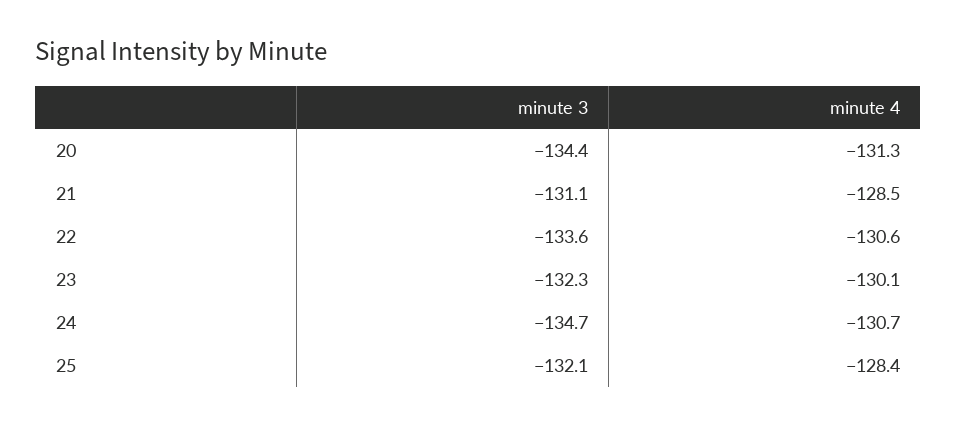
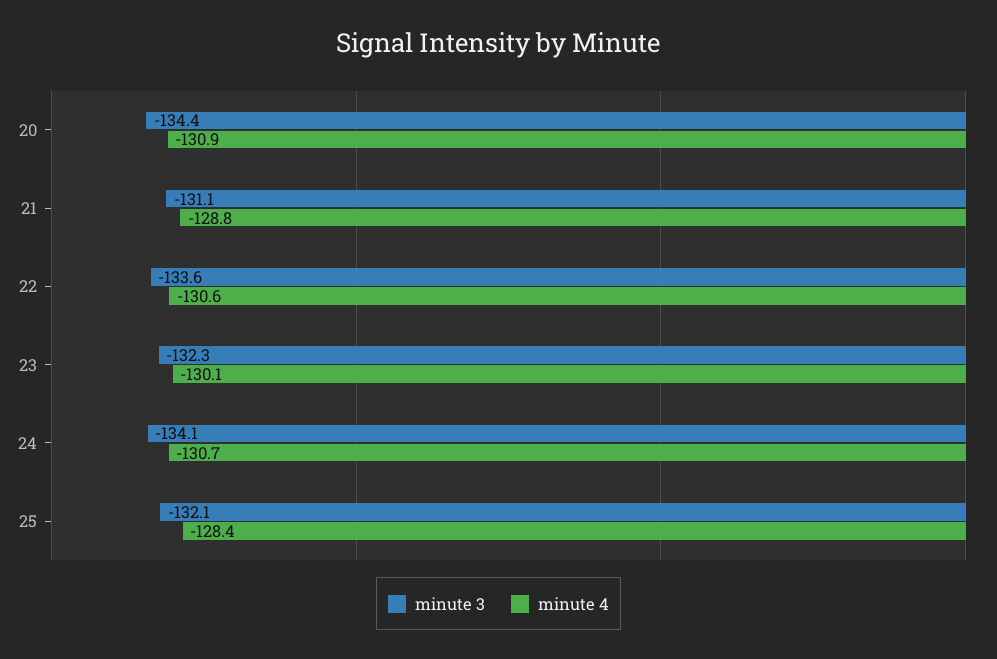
  {
    "minute 3": {
      "20": -134.4,
      "21": -131.1,
      "22": -133.6,
      "23": -132.3,
-     "24": -134.7,
+     "24": -134.1,
      "25": -132.1
    },
    "minute 4": {
-     "20": -131.3,
+     "20": -130.9,
-     "21": -128.5,
+     "21": -128.8,
      "22": -130.6,
      "23": -130.1,
      "24": -130.7,
      "25": -128.4
    }
  }

